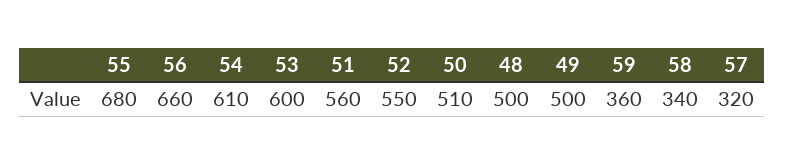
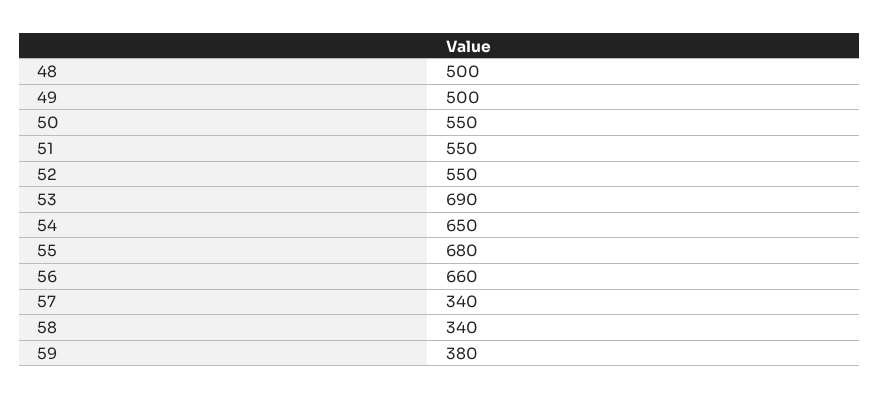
  {
    "55": 680,
    "56": 660,
-   "54": 610,
+   "54": 650,
-   "53": 600,
+   "53": 690,
-   "51": 560,
+   "51": 550,
    "52": 550,
-   "50": 510,
+   "50": 550,
    "48": 500,
    "49": 500,
-   "59": 360,
+   "59": 380,
    "58": 340,
-   "57": 320
+   "57": 340
  }

